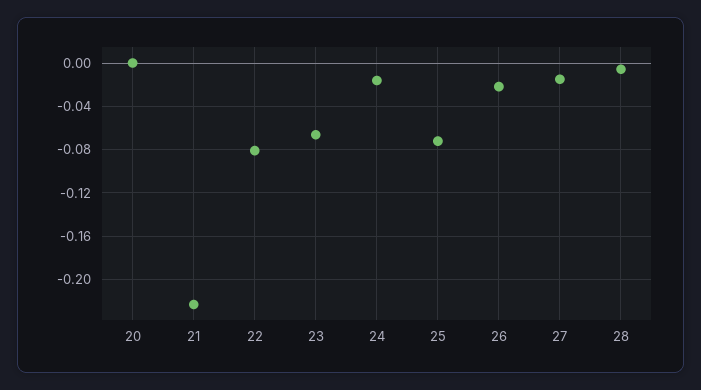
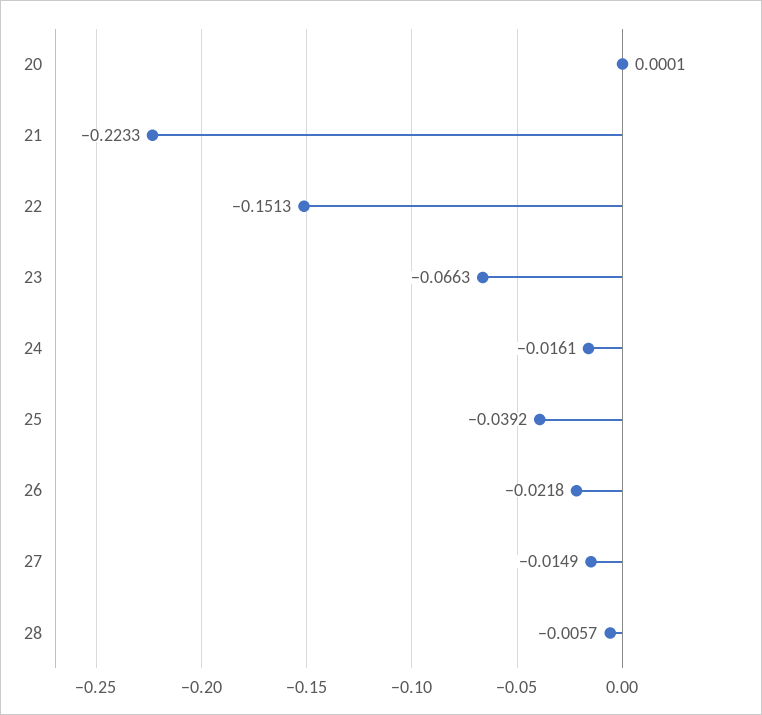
  {
    "20": 0.0001,
    "21": -0.2233,
-   "22": -0.08,
+   "22": -0.1513,
    "23": -0.0663,
    "24": -0.0161,
-   "25": -0.07,
+   "25": -0.0392,
    "26": -0.0218,
    "27": -0.0149,
    "28": -0.0057
  }

